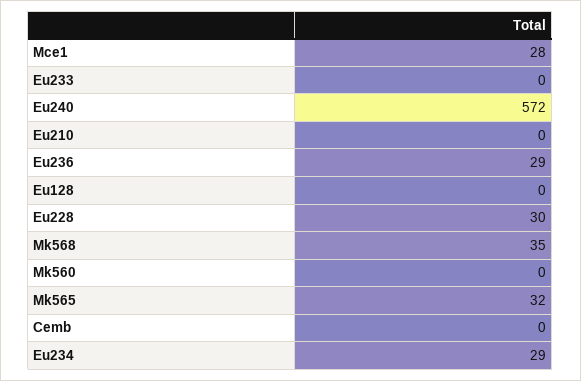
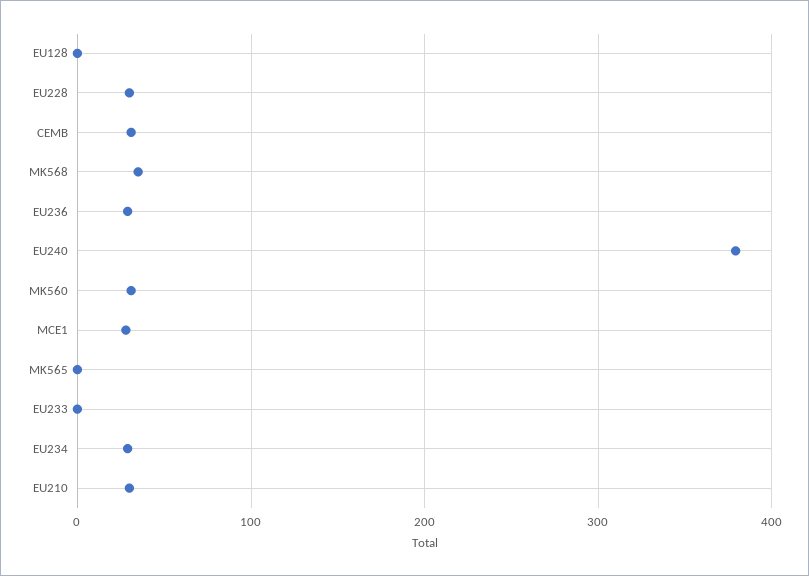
  {
    "Mce1": 28,
    "Eu233": 0,
-   "Eu240": 572,
+   "Eu240": 380,
-   "Eu210": 0,
+   "Eu210": 30,
    "Eu236": 29,
    "Eu128": 0,
    "Eu228": 30,
    "Mk568": 35,
-   "Mk560": 0,
+   "Mk560": 30,
-   "Mk565": 32,
+   "Mk565": 0,
-   "Cemb": 0,
+   "Cemb": 30,
    "Eu234": 29
  }

